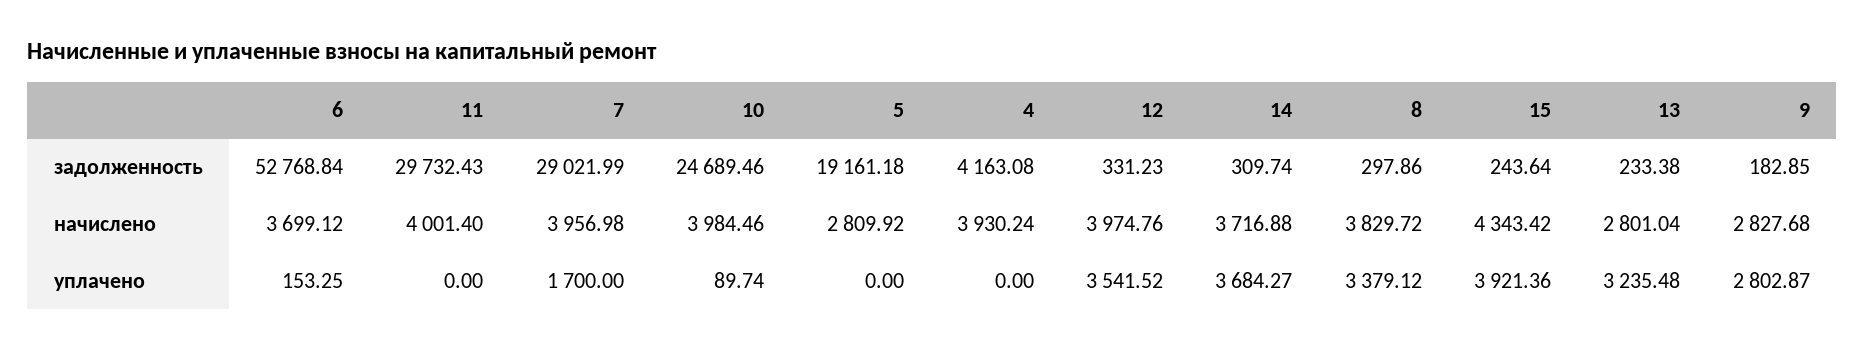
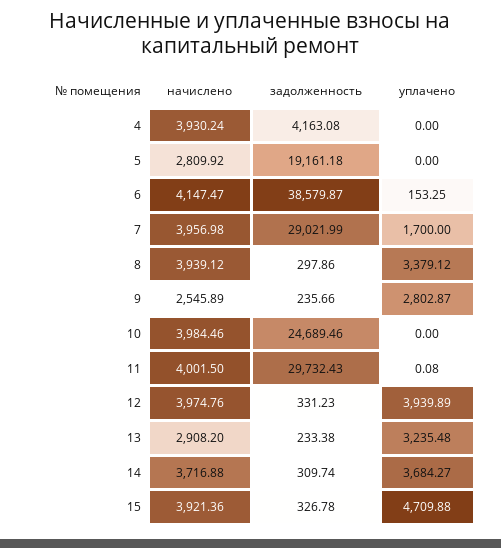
  {
    "6": {
-     "задолженность": 52768.84,
+     "задолженность": 38579.87,
-     "начислено": 3699.12,
+     "начислено": 4147.47,
      "уплачено": 153.25
    },
    "11": {
      "задолженность": 29732.43,
-     "начислено": 4001.4,
+     "начислено": 4001.5,
-     "уплачено": 0
+     "уплачено": 0.08
    },
    "7": {
      "задолженность": 29021.99,
      "начислено": 3956.98,
      "уплачено": 1700
    },
    "10": {
      "задолженность": 24689.46,
      "начислено": 3984.46,
-     "уплачено": 89.74
+     "уплачено": 0
    },
    "5": {
      "задолженность": 19161.18,
      "начислено": 2809.92,
      "уплачено": 0
    },
    "4": {
      "задолженность": 4163.08,
      "начислено": 3930.24,
      "уплачено": 0
    },
    "12": {
      "задолженность": 331.23,
      "начислено": 3974.76,
-     "уплачено": 3541.52
+     "уплачено": 3939.89
    },
    "14": {
      "задолженность": 309.74,
      "начислено": 3716.88,
      "уплачено": 3684.27
    },
    "8": {
      "задолженность": 297.86,
-     "начислено": 3829.72,
+     "начислено": 3939.12,
      "уплачено": 3379.12
    },
    "15": {
-     "задолженность": 243.64,
+     "задолженность": 326.78,
-     "начислено": 4343.42,
+     "начислено": 3921.36,
-     "уплачено": 3921.36
+     "уплачено": 4709.88
    },
    "13": {
      "задолженность": 233.38,
-     "начислено": 2801.04,
+     "начислено": 2908.2,
      "уплачено": 3235.48
    },
    "9": {
-     "задолженность": 182.85,
+     "задолженность": 235.66,
-     "начислено": 2827.68,
+     "начислено": 2545.89,
      "уплачено": 2802.87
    }
  }

